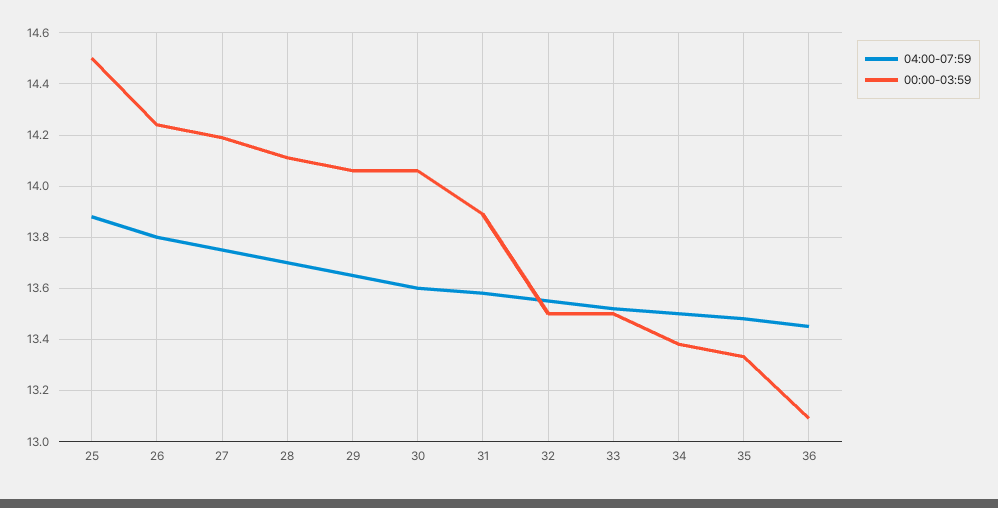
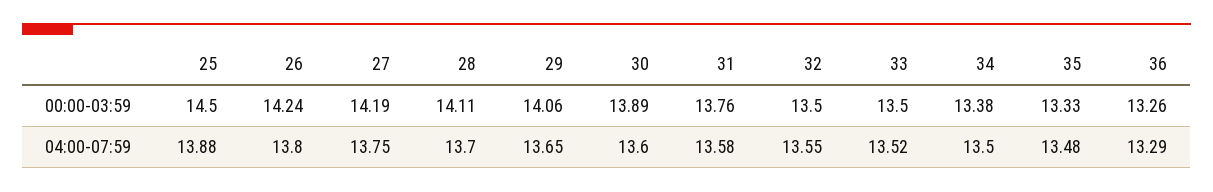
  {
    "04:00-07:59": {
      "25": 13.88,
      "26": 13.8,
      "27": 13.75,
      "28": 13.7,
      "29": 13.65,
      "30": 13.6,
      "31": 13.58,
      "32": 13.55,
      "33": 13.52,
      "34": 13.5,
      "35": 13.48,
-     "36": 13.45
+     "36": 13.29
    },
    "00:00-03:59": {
      "25": 14.5,
      "26": 14.24,
      "27": 14.19,
      "28": 14.11,
      "29": 14.06,
-     "30": 14.05,
+     "30": 13.89,
-     "31": 13.9,
+     "31": 13.76,
      "32": 13.5,
      "33": 13.5,
      "34": 13.38,
      "35": 13.33,
-     "36": 13.1
+     "36": 13.26
    }
  }

